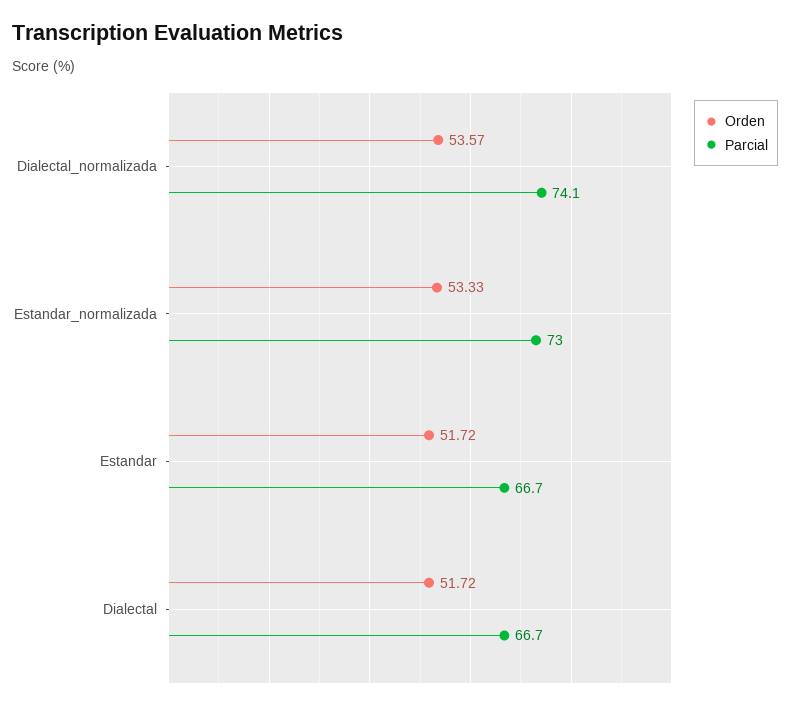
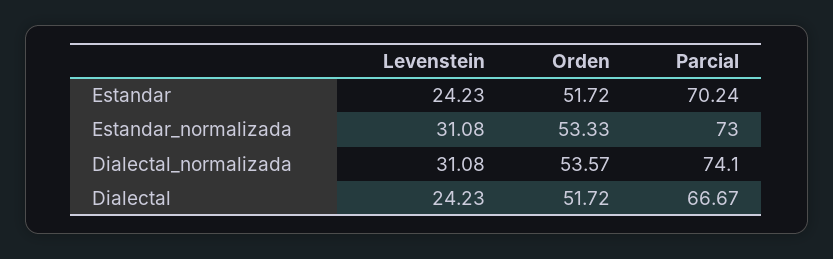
  {
    "Orden": {
      "Dialectal_normalizada": 53.57,
      "Estandar_normalizada": 53.33,
      "Estandar": 51.72,
      "Dialectal": 51.72
    },
    "Parcial": {
      "Dialectal_normalizada": 74.1,
      "Estandar_normalizada": 73,
-     "Estandar": 66.7,
+     "Estandar": 70.24,
      "Dialectal": 66.67
-   }
+   },
+   "Levenstein": {
+     "Estandar": 24.23,
+     "Estandar_normalizada": 31.08,
+     "Dialectal_normalizada": 31.08,
+     "Dialectal": 24.23
+   }
  }

